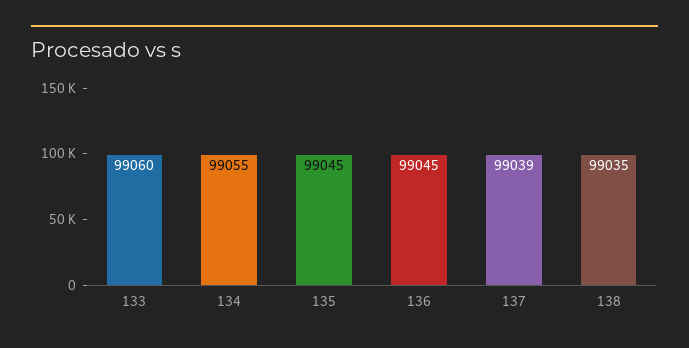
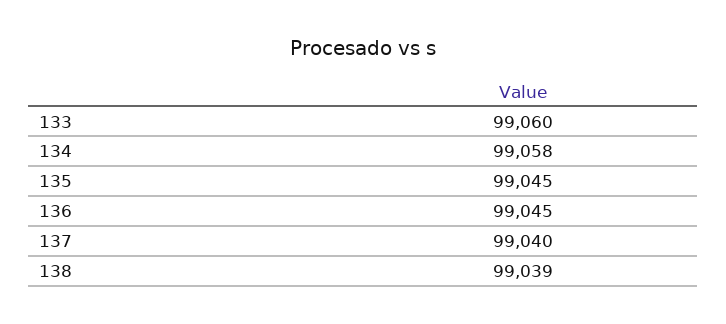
  {
    "133": 99060,
-   "134": 99055,
+   "134": 99058,
    "135": 99045,
    "136": 99045,
-   "137": 99039,
+   "137": 99040,
-   "138": 99035
+   "138": 99039
  }

